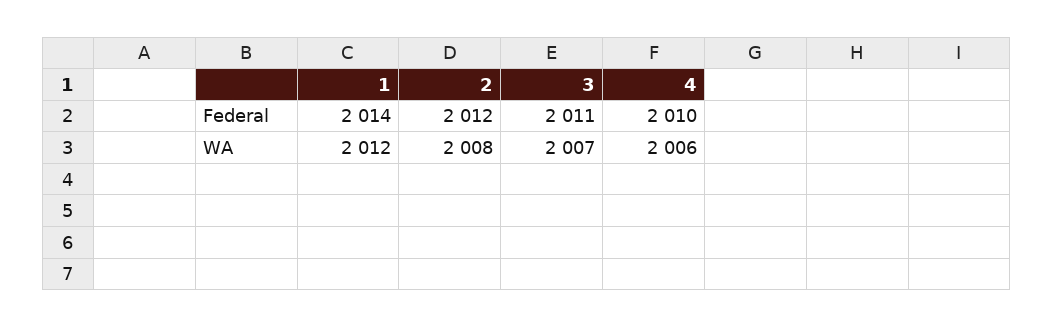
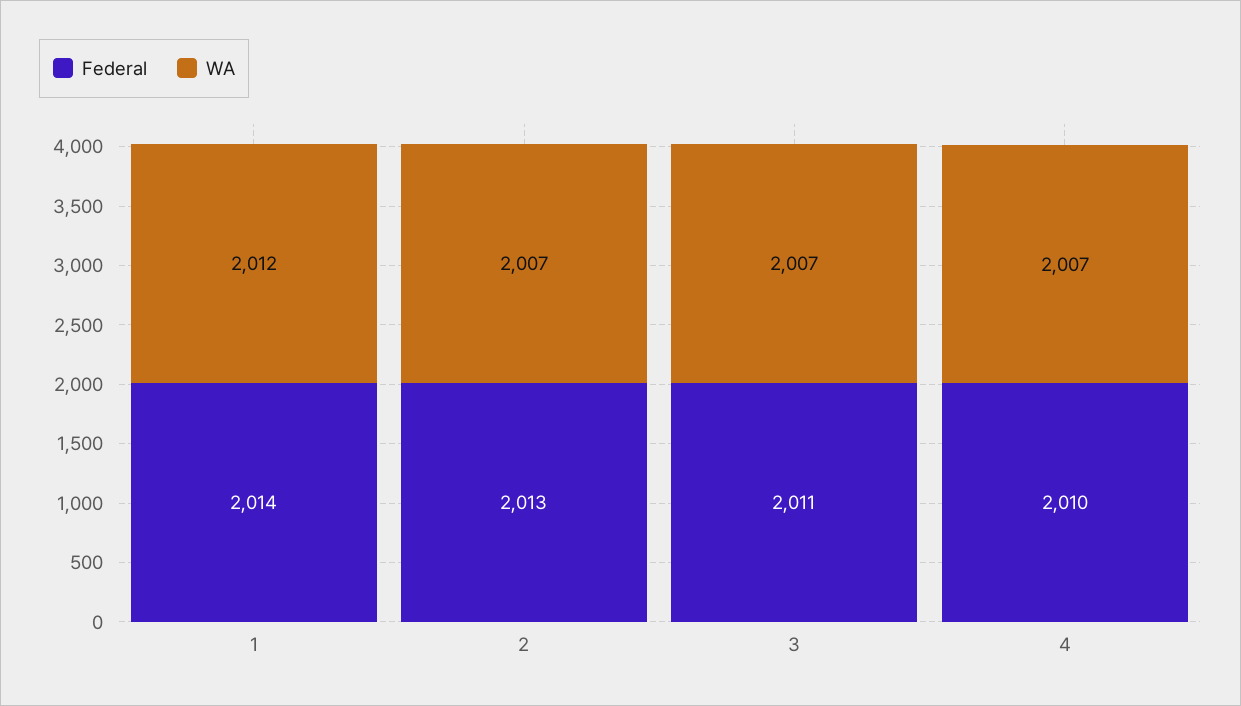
  {
    "Federal": {
      "1": 2014,
-     "2": 2012,
+     "2": 2013,
      "3": 2011,
      "4": 2010
    },
    "WA": {
      "1": 2012,
-     "2": 2008,
+     "2": 2007,
      "3": 2007,
-     "4": 2006
+     "4": 2007
    }
  }

